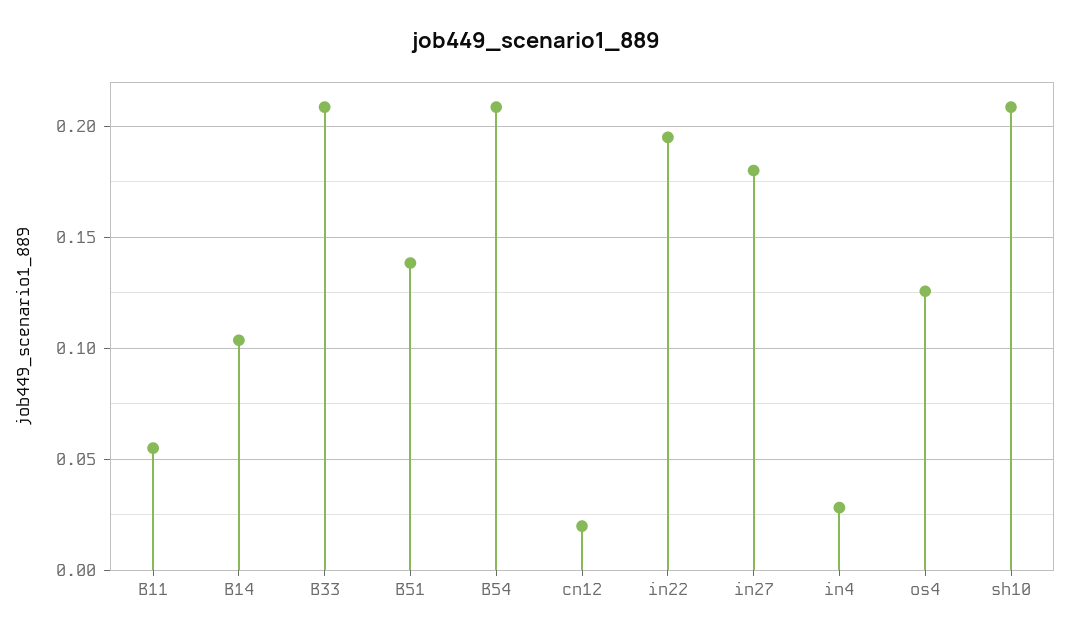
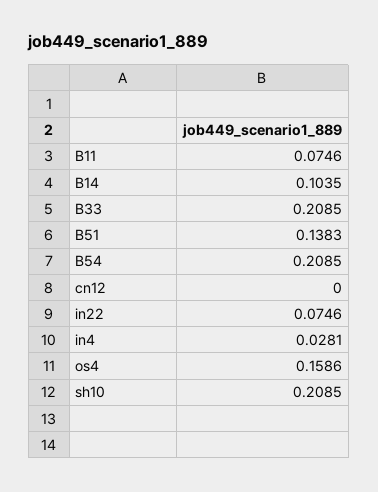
  {
-   "B11": 0.055,
+   "B11": 0.0746,
    "B14": 0.1035,
    "B33": 0.2085,
    "B51": 0.1383,
    "B54": 0.2085,
-   "cn12": 0.02,
+   "cn12": 0,
-   "in22": 0.195,
+   "in22": 0.0746,
-   "in27": 0.18,
    "in4": 0.0281,
-   "os4": 0.125,
+   "os4": 0.1586,
    "sh10": 0.2085
  }

